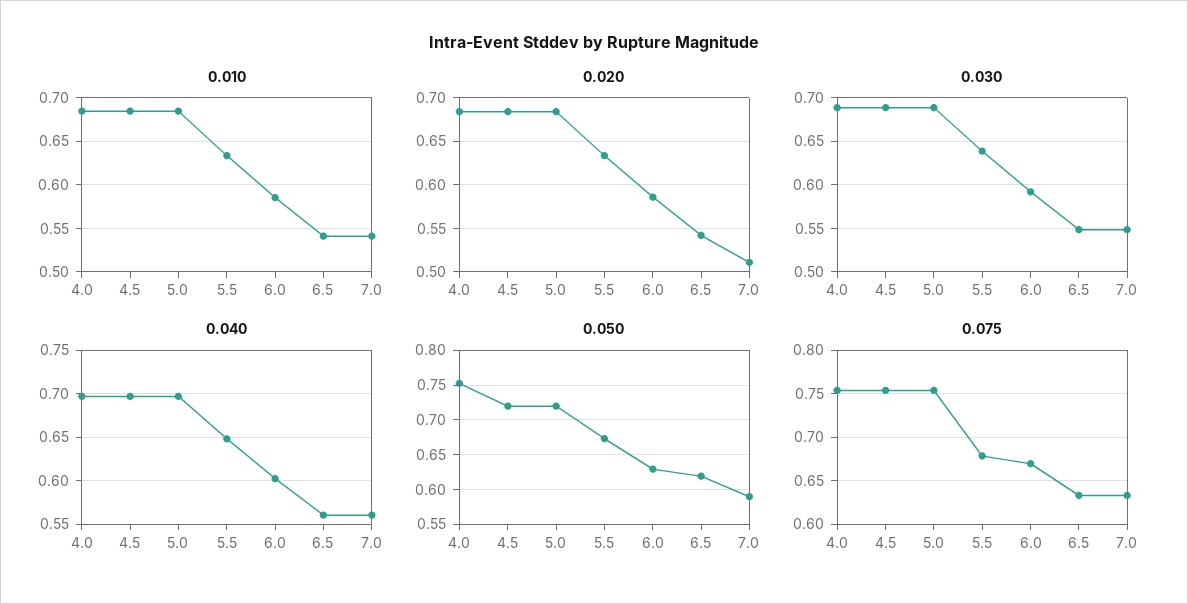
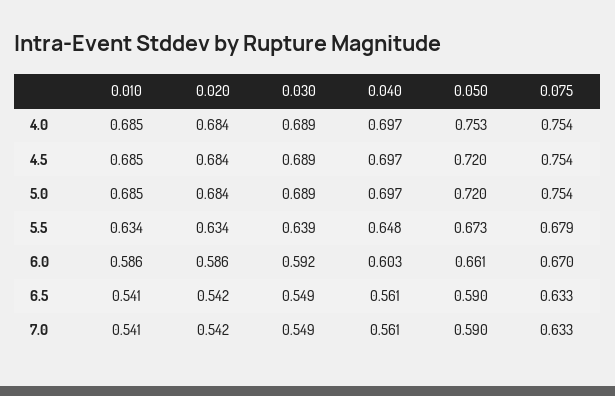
  {
    "0.010": {
      "4.0": 0.685,
      "4.5": 0.685,
      "5.0": 0.685,
      "5.5": 0.634,
      "6.0": 0.586,
      "6.5": 0.541,
      "7.0": 0.541
    },
    "0.020": {
      "4.0": 0.684,
      "4.5": 0.684,
      "5.0": 0.684,
      "5.5": 0.634,
      "6.0": 0.586,
      "6.5": 0.542,
-     "7.0": 0.51
+     "7.0": 0.542
    },
    "0.030": {
      "4.0": 0.689,
      "4.5": 0.689,
      "5.0": 0.689,
      "5.5": 0.639,
      "6.0": 0.592,
      "6.5": 0.549,
      "7.0": 0.549
    },
    "0.040": {
      "4.0": 0.697,
      "4.5": 0.697,
      "5.0": 0.697,
      "5.5": 0.648,
      "6.0": 0.603,
      "6.5": 0.561,
      "7.0": 0.561
    },
    "0.050": {
      "4.0": 0.753,
      "4.5": 0.72,
      "5.0": 0.72,
      "5.5": 0.673,
-     "6.0": 0.63,
+     "6.0": 0.661,
-     "6.5": 0.62,
+     "6.5": 0.59,
      "7.0": 0.59
    },
    "0.075": {
      "4.0": 0.754,
      "4.5": 0.754,
      "5.0": 0.754,
      "5.5": 0.679,
      "6.0": 0.67,
      "6.5": 0.633,
      "7.0": 0.633
    }
  }

